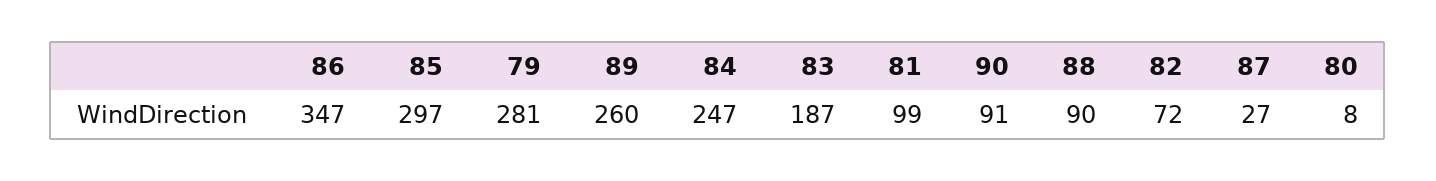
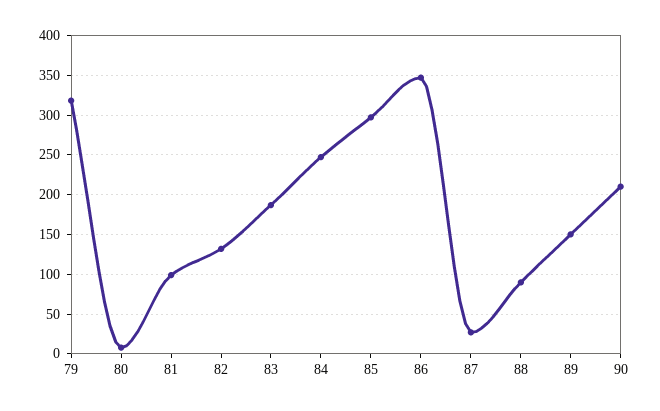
  {
    "86": 347,
    "85": 297,
-   "79": 281,
+   "79": 320,
-   "89": 260,
+   "89": 150,
    "84": 247,
    "83": 187,
    "81": 99,
-   "90": 91,
+   "90": 210,
    "88": 90,
-   "82": 72,
+   "82": 130,
    "87": 27,
    "80": 8
  }

